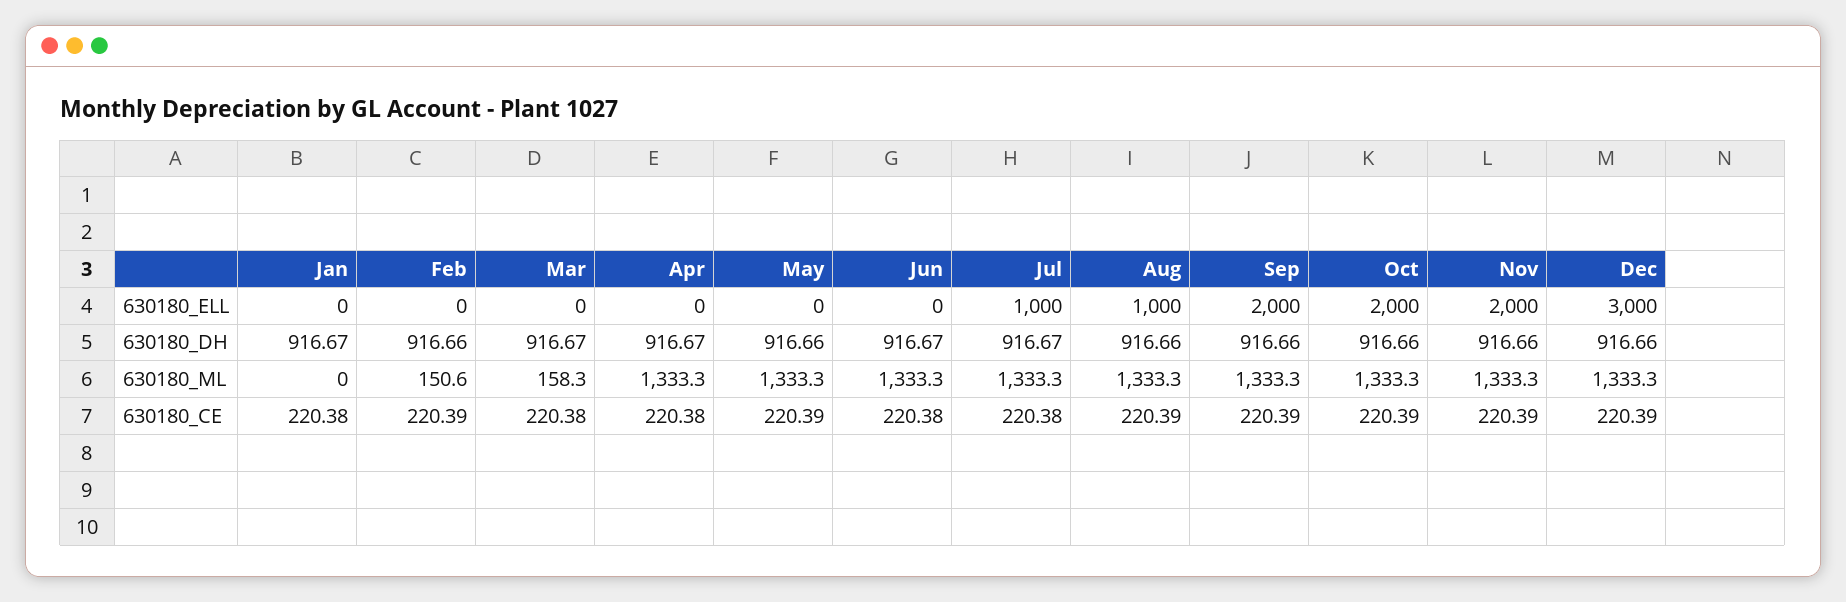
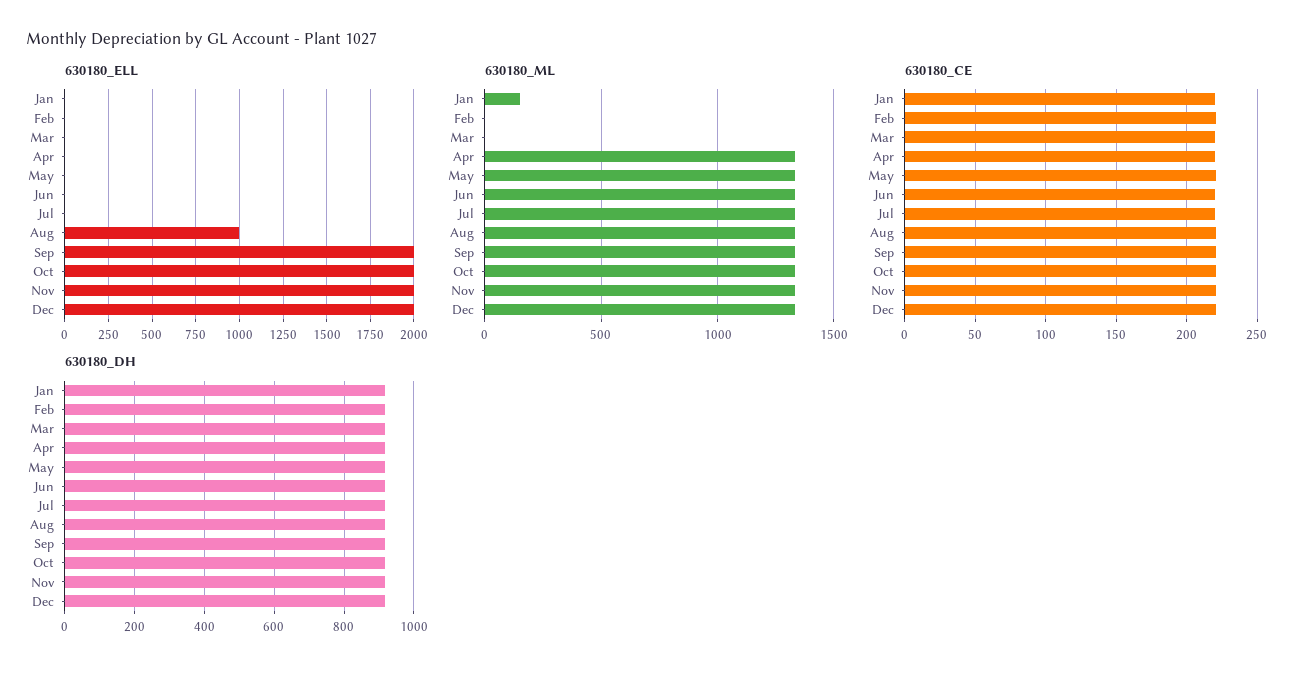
  {
    "630180_ELL": {
      "Jan": 0,
      "Feb": 0,
      "Mar": 0,
      "Apr": 0,
      "May": 0,
      "Jun": 0,
-     "Jul": 1000,
+     "Jul": 0,
      "Aug": 1000,
      "Sep": 2000,
      "Oct": 2000,
      "Nov": 2000,
-     "Dec": 3000
+     "Dec": 2000
    },
    "630180_DH": {
      "Jan": 916.67,
      "Feb": 916.66,
      "Mar": 916.67,
      "Apr": 916.67,
      "May": 916.66,
      "Jun": 916.67,
      "Jul": 916.67,
      "Aug": 916.66,
      "Sep": 916.66,
      "Oct": 916.66,
      "Nov": 916.66,
      "Dec": 916.66
    },
    "630180_ML": {
-     "Jan": 0,
+     "Jan": 150,
-     "Feb": 150.6,
+     "Feb": 0,
-     "Mar": 158.3,
+     "Mar": 0,
      "Apr": 1333.3,
      "May": 1333.3,
      "Jun": 1333.3,
      "Jul": 1333.3,
      "Aug": 1333.3,
      "Sep": 1333.3,
      "Oct": 1333.3,
      "Nov": 1333.3,
      "Dec": 1333.3
    },
    "630180_CE": {
      "Jan": 220.38,
      "Feb": 220.39,
      "Mar": 220.38,
      "Apr": 220.38,
      "May": 220.39,
      "Jun": 220.38,
      "Jul": 220.38,
      "Aug": 220.39,
      "Sep": 220.39,
      "Oct": 220.39,
      "Nov": 220.39,
      "Dec": 220.39
    }
  }

